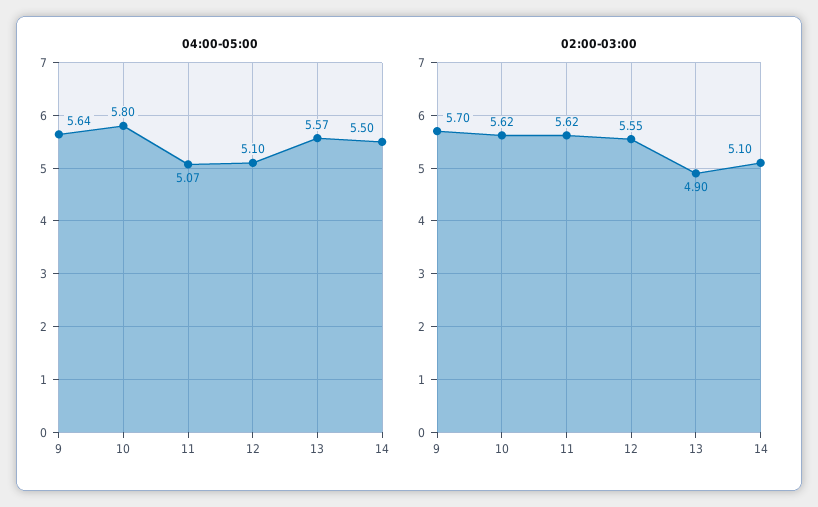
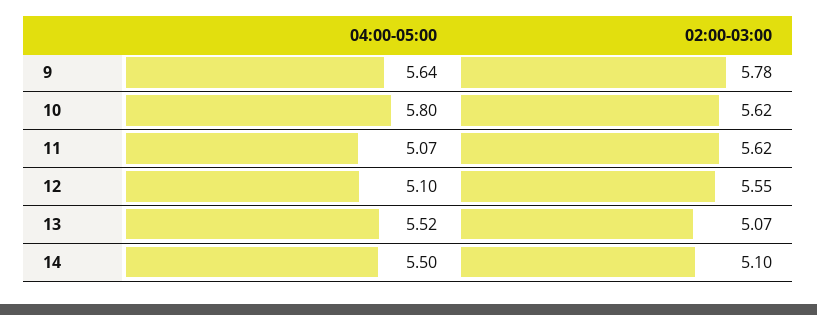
  {
    "04:00-05:00": {
      "9": 5.64,
      "10": 5.8,
      "11": 5.07,
      "12": 5.1,
-     "13": 5.57,
+     "13": 5.52,
      "14": 5.5
    },
    "02:00-03:00": {
-     "9": 5.7,
+     "9": 5.78,
      "10": 5.62,
      "11": 5.62,
      "12": 5.55,
-     "13": 4.9,
+     "13": 5.07,
      "14": 5.1
    }
  }

